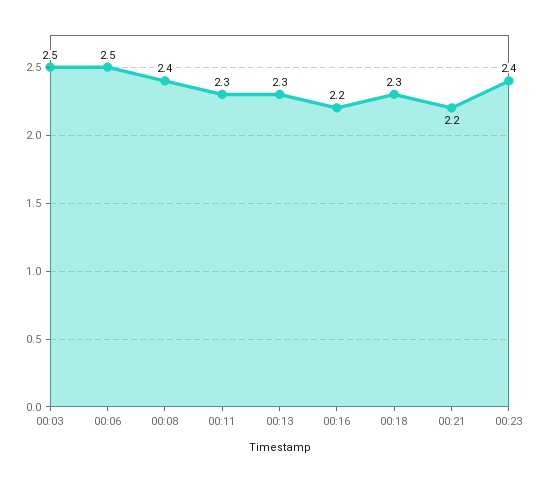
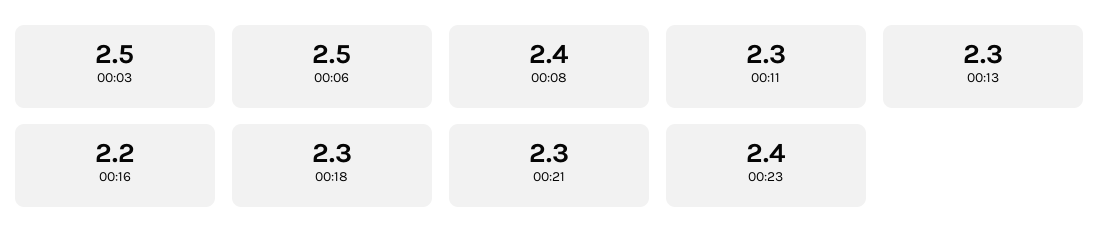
  {
    "00:03": 2.5,
    "00:06": 2.5,
    "00:08": 2.4,
    "00:11": 2.3,
    "00:13": 2.3,
    "00:16": 2.2,
    "00:18": 2.3,
-   "00:21": 2.2,
+   "00:21": 2.3,
    "00:23": 2.4
  }

